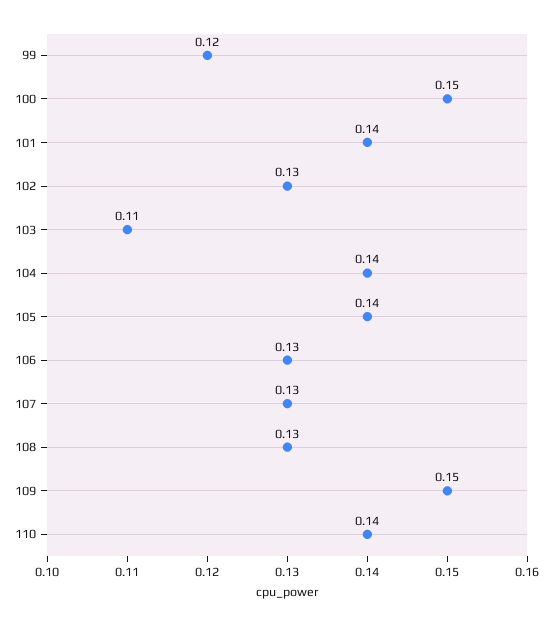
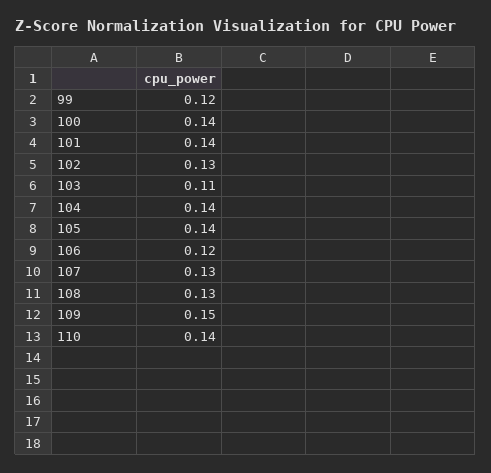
  {
    "99": 0.12,
-   "100": 0.15,
+   "100": 0.14,
    "101": 0.14,
    "102": 0.13,
    "103": 0.11,
    "104": 0.14,
    "105": 0.14,
-   "106": 0.13,
+   "106": 0.12,
    "107": 0.13,
    "108": 0.13,
    "109": 0.15,
    "110": 0.14
  }

